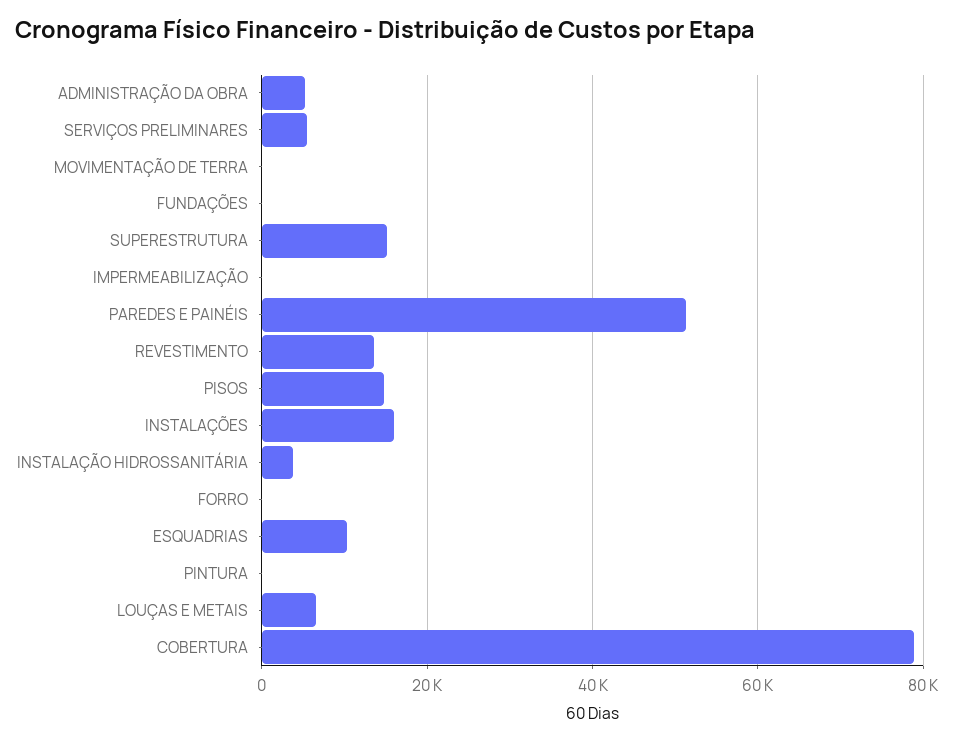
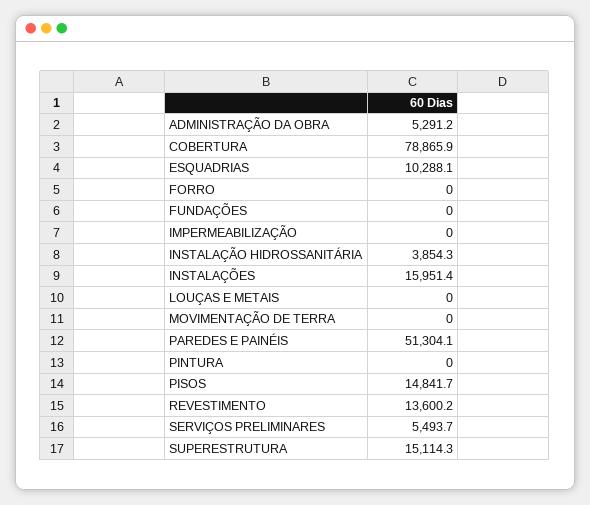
  {
    "ADMINISTRAÇÃO DA OBRA": 5291.2,
    "SERVIÇOS PRELIMINARES": 5493.7,
    "MOVIMENTAÇÃO DE TERRA": 0,
    "FUNDAÇÕES": 0,
    "SUPERESTRUTURA": 15114.3,
    "IMPERMEABILIZAÇÃO": 0,
    "PAREDES E PAINÉIS": 51304.1,
    "REVESTIMENTO": 13600.2,
    "PISOS": 14841.7,
    "INSTALAÇÕES": 15951.4,
    "INSTALAÇÃO HIDROSSANITÁRIA": 3854.3,
    "FORRO": 0,
    "ESQUADRIAS": 10288.1,
    "PINTURA": 0,
-   "LOUÇAS E METAIS": 6000,
+   "LOUÇAS E METAIS": 0,
    "COBERTURA": 78865.9
  }

